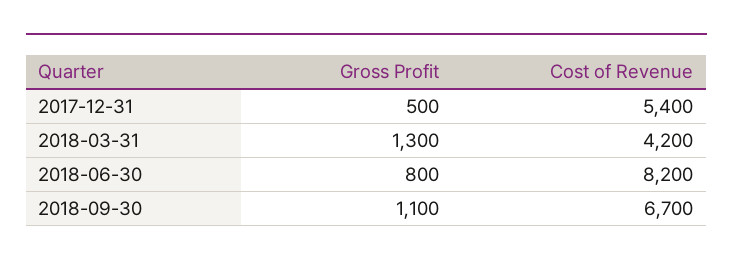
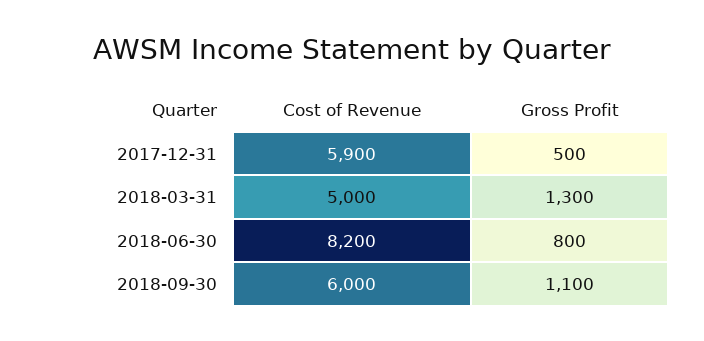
  {
    "Gross Profit": {
      "2017-12-31": 500,
      "2018-03-31": 1300,
      "2018-06-30": 800,
      "2018-09-30": 1100
    },
    "Cost of Revenue": {
-     "2017-12-31": 5400,
+     "2017-12-31": 5900,
-     "2018-03-31": 4200,
+     "2018-03-31": 5000,
      "2018-06-30": 8200,
-     "2018-09-30": 6700
+     "2018-09-30": 6000
    }
  }

